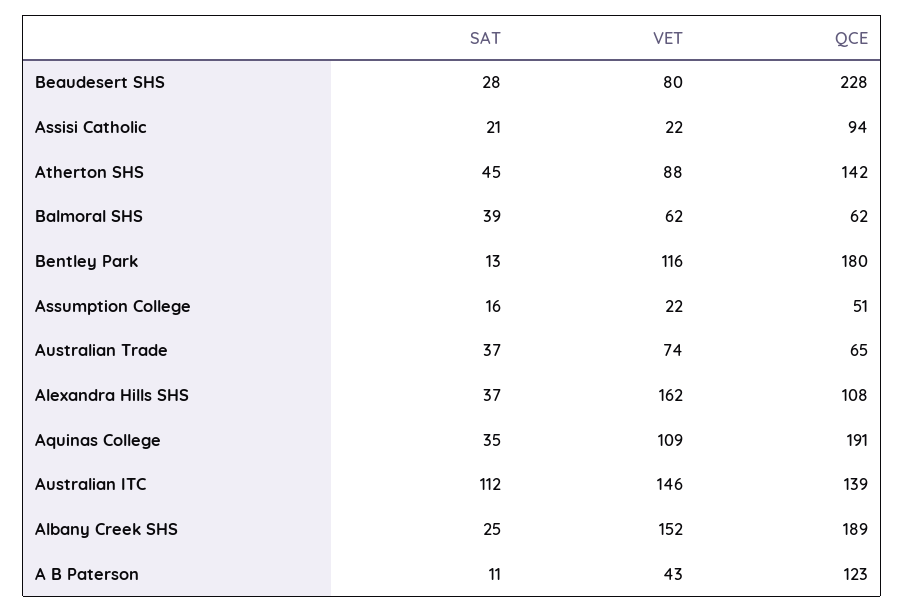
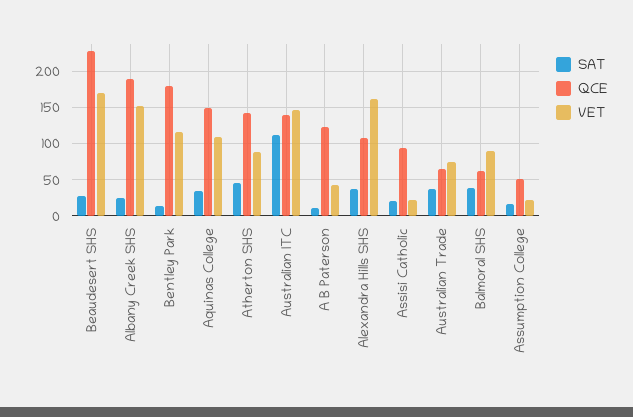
  {
    "SAT": {
      "Beaudesert SHS": 28,
      "Assisi Catholic": 21,
      "Atherton SHS": 45,
      "Balmoral SHS": 39,
      "Bentley Park": 13,
      "Assumption College": 16,
      "Australian Trade": 37,
      "Alexandra Hills SHS": 37,
      "Aquinas College": 35,
      "Australian ITC": 112,
      "Albany Creek SHS": 25,
      "A B Paterson": 11
    },
    "VET": {
-     "Beaudesert SHS": 80,
+     "Beaudesert SHS": 170,
      "Assisi Catholic": 22,
      "Atherton SHS": 88,
-     "Balmoral SHS": 62,
+     "Balmoral SHS": 90,
      "Bentley Park": 116,
      "Assumption College": 22,
      "Australian Trade": 74,
      "Alexandra Hills SHS": 162,
      "Aquinas College": 109,
      "Australian ITC": 146,
      "Albany Creek SHS": 152,
      "A B Paterson": 43
    },
    "QCE": {
      "Beaudesert SHS": 228,
      "Assisi Catholic": 94,
      "Atherton SHS": 142,
      "Balmoral SHS": 62,
      "Bentley Park": 180,
      "Assumption College": 51,
      "Australian Trade": 65,
      "Alexandra Hills SHS": 108,
-     "Aquinas College": 191,
+     "Aquinas College": 150,
      "Australian ITC": 139,
      "Albany Creek SHS": 189,
      "A B Paterson": 123
    }
  }

